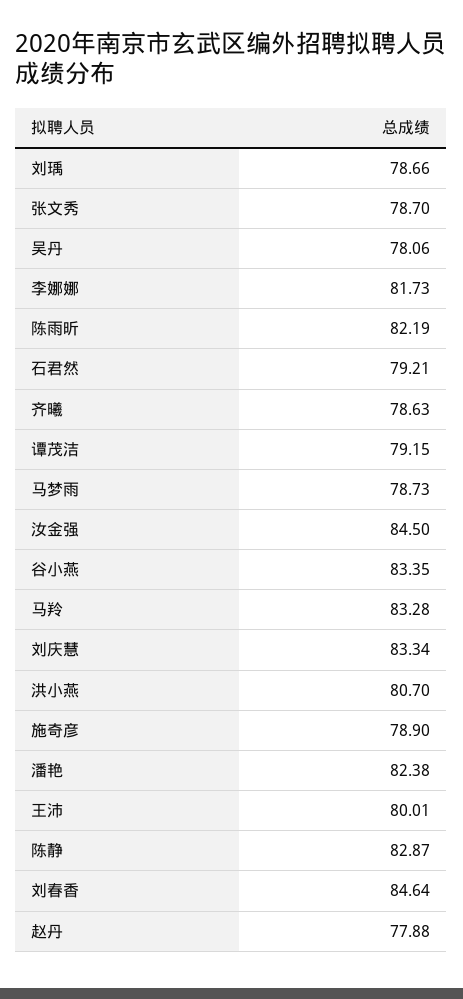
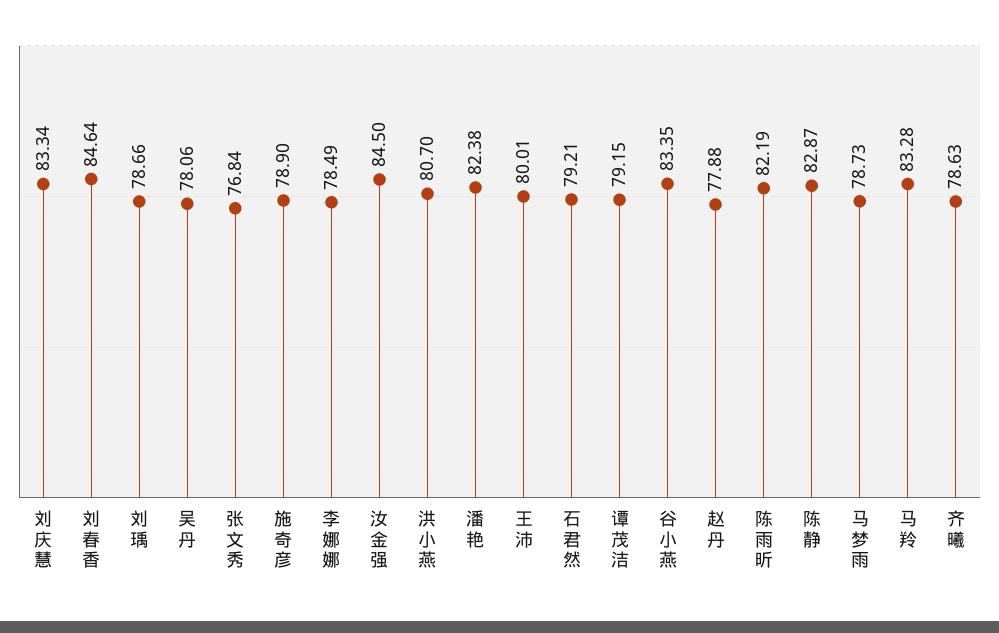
  {
    "刘瑀": 78.66,
-   "张文秀": 78.7,
+   "张文秀": 76.84,
    "吴丹": 78.06,
-   "李娜娜": 81.73,
+   "李娜娜": 78.49,
    "陈雨昕": 82.19,
    "石君然": 79.21,
    "齐曦": 78.63,
    "谭茂洁": 79.15,
    "马梦雨": 78.73,
    "汝金强": 84.5,
    "谷小燕": 83.35,
    "马羚": 83.28,
    "刘庆慧": 83.34,
    "洪小燕": 80.7,
    "施奇彦": 78.9,
    "潘艳": 82.38,
    "王沛": 80.01,
    "陈静": 82.87,
    "刘春香": 84.64,
    "赵丹": 77.88
  }

